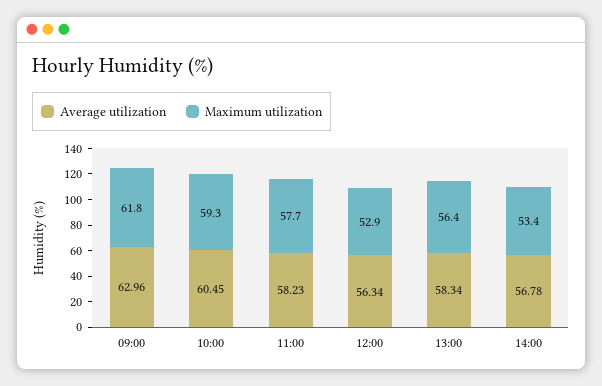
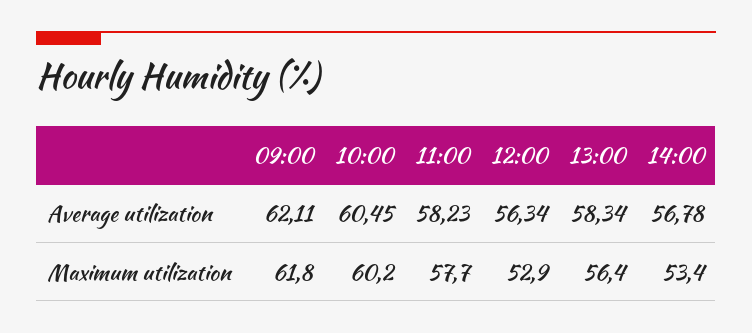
  {
    "Average utilization": {
-     "09:00": 62.96,
+     "09:00": 62.11,
      "10:00": 60.45,
      "11:00": 58.23,
      "12:00": 56.34,
      "13:00": 58.34,
      "14:00": 56.78
    },
    "Maximum utilization": {
      "09:00": 61.8,
-     "10:00": 59.3,
+     "10:00": 60.2,
      "11:00": 57.7,
      "12:00": 52.9,
      "13:00": 56.4,
      "14:00": 53.4
    }
  }

